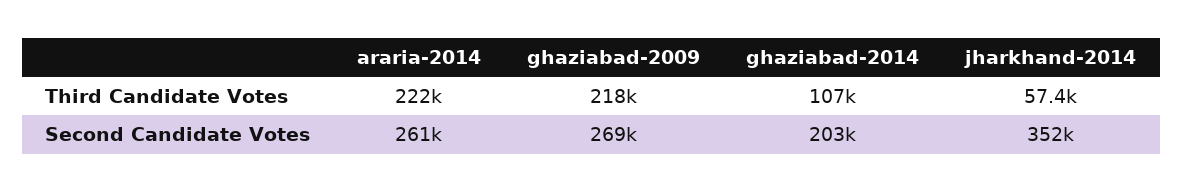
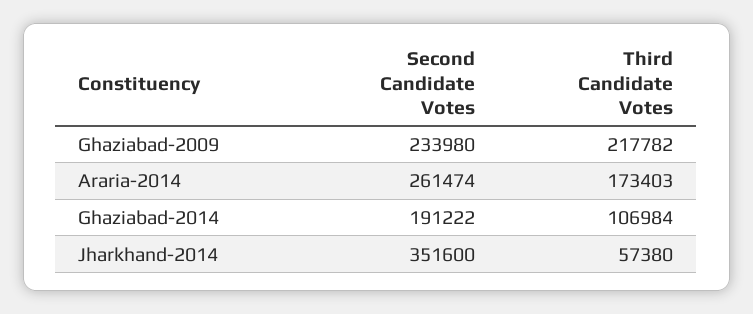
  {
    "araria-2014": {
-     "Third Candidate Votes": 222000,
+     "Third Candidate Votes": 173403,
      "Second Candidate Votes": 261474
    },
    "ghaziabad-2009": {
      "Third Candidate Votes": 217782,
-     "Second Candidate Votes": 269000
+     "Second Candidate Votes": 233980
    },
    "ghaziabad-2014": {
      "Third Candidate Votes": 106984,
-     "Second Candidate Votes": 203000
+     "Second Candidate Votes": 191222
    },
    "jharkhand-2014": {
      "Third Candidate Votes": 57380,
      "Second Candidate Votes": 351600
    }
  }

